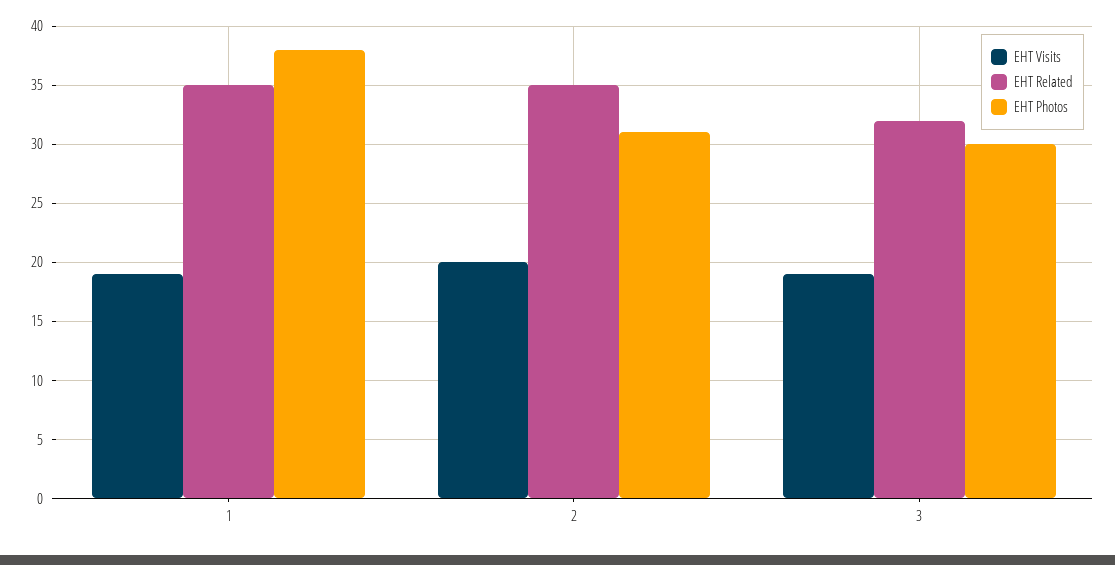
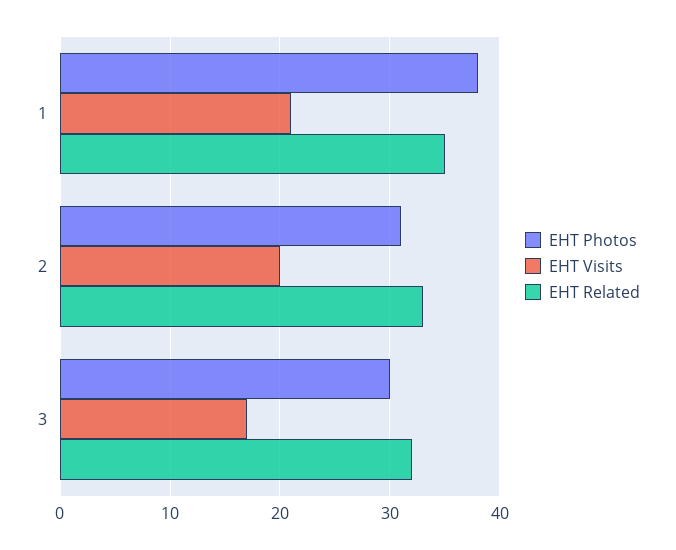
  {
    "EHT Visits": {
-     "1": 19,
+     "1": 21,
      "2": 20,
-     "3": 19
+     "3": 17
    },
    "EHT Related": {
      "1": 35,
-     "2": 35,
+     "2": 33,
      "3": 32
    },
    "EHT Photos": {
      "1": 38,
      "2": 31,
      "3": 30
    }
  }

